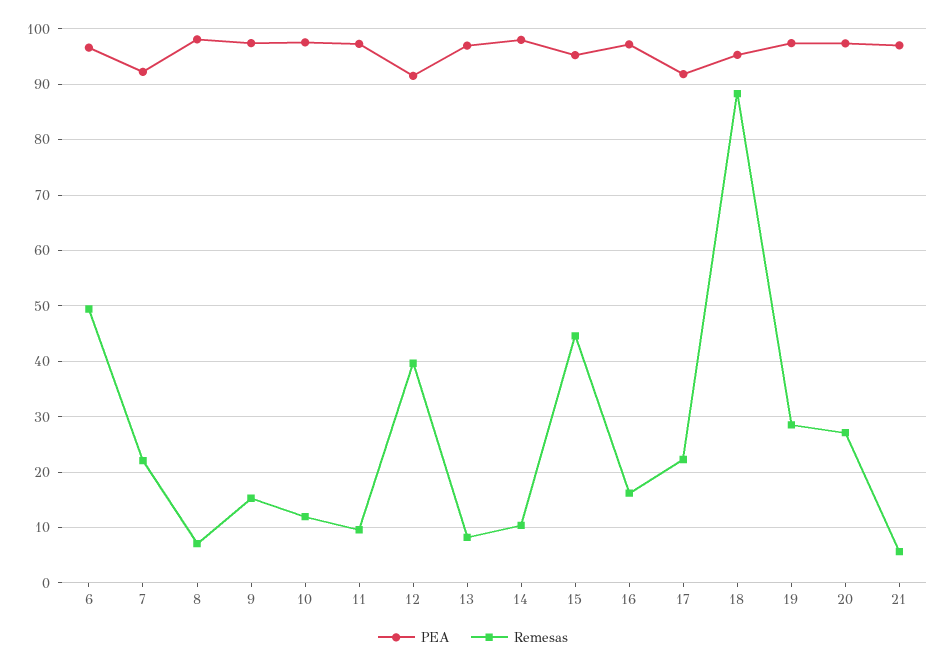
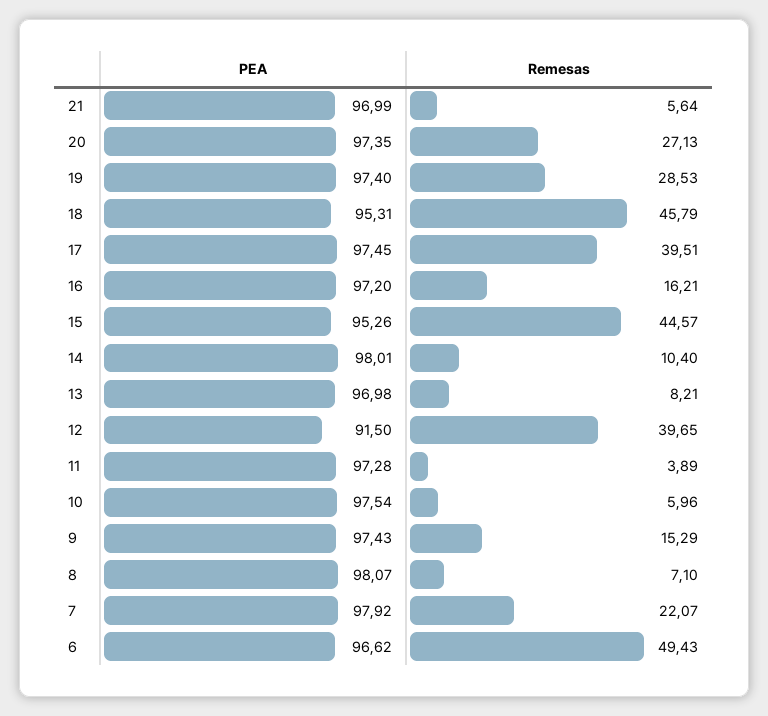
  {
    "PEA": {
      "6": 96.62,
-     "7": 92,
+     "7": 97.92,
      "8": 98.07,
      "9": 97.43,
      "10": 97.54,
      "11": 97.28,
      "12": 91.5,
      "13": 96.98,
      "14": 98.01,
      "15": 95.26,
      "16": 97.2,
-     "17": 92,
+     "17": 97.45,
      "18": 95.31,
      "19": 97.4,
      "20": 97.35,
      "21": 96.99
    },
    "Remesas": {
      "6": 49.43,
      "7": 22.07,
      "8": 7.1,
      "9": 15.29,
-     "10": 12,
+     "10": 5.96,
-     "11": 10,
+     "11": 3.89,
      "12": 39.65,
      "13": 8.21,
      "14": 10.4,
      "15": 44.57,
      "16": 16.21,
-     "17": 22,
+     "17": 39.51,
-     "18": 88,
+     "18": 45.79,
      "19": 28.53,
      "20": 27.13,
      "21": 5.64
    }
  }

